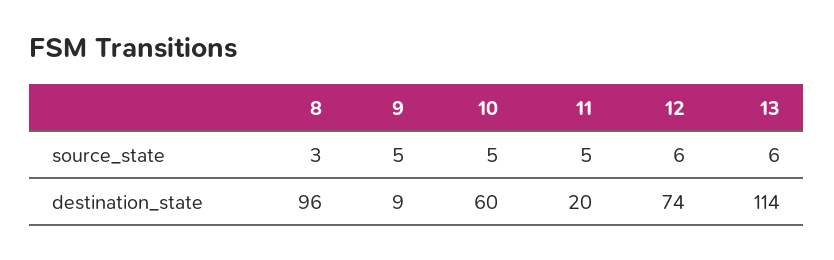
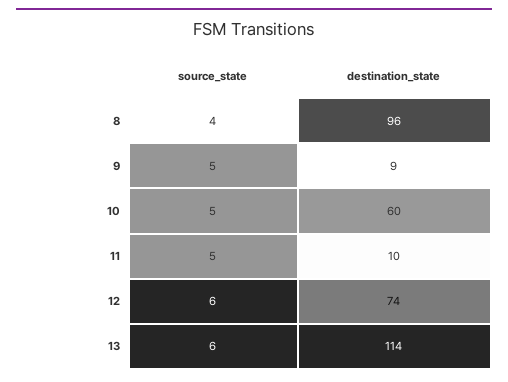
  {
    "8": {
-     "source_state": 3,
+     "source_state": 4,
      "destination_state": 96
    },
    "9": {
      "source_state": 5,
      "destination_state": 9
    },
    "10": {
      "source_state": 5,
      "destination_state": 60
    },
    "11": {
      "source_state": 5,
-     "destination_state": 20
+     "destination_state": 10
    },
    "12": {
      "source_state": 6,
      "destination_state": 74
    },
    "13": {
      "source_state": 6,
      "destination_state": 114
    }
  }

